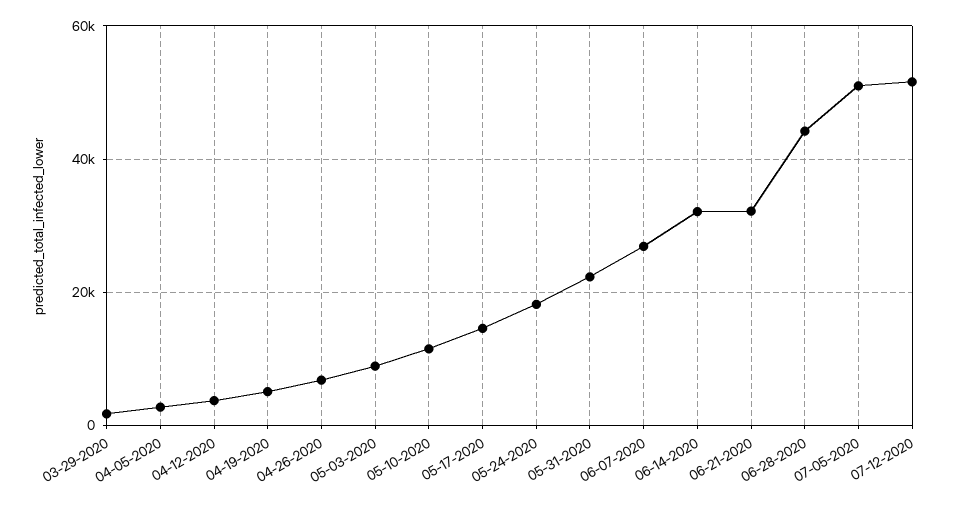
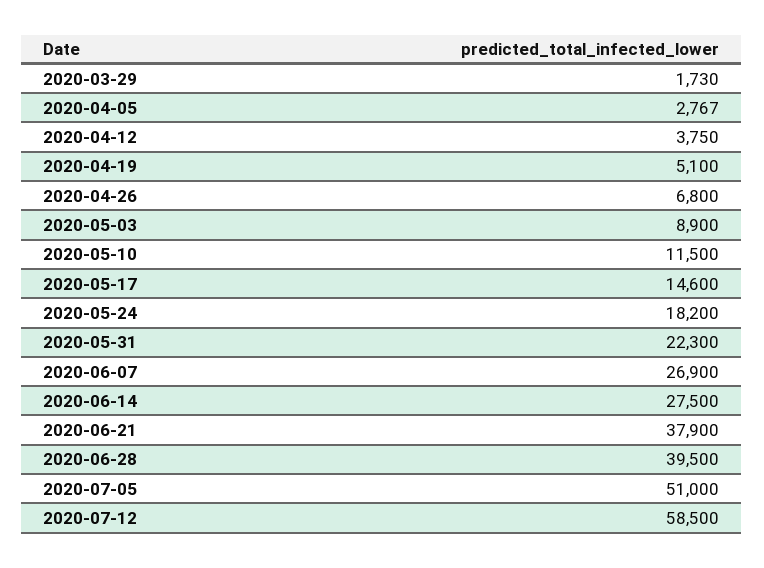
  {
    "03-29-2020": 1730,
    "04-05-2020": 2767,
    "04-12-2020": 3750,
    "04-19-2020": 5100,
    "04-26-2020": 6800,
    "05-03-2020": 8900,
    "05-10-2020": 11500,
    "05-17-2020": 14600,
    "05-24-2020": 18200,
    "05-31-2020": 22300,
    "06-07-2020": 26900,
-   "06-14-2020": 32000,
+   "06-14-2020": 27500,
-   "06-21-2020": 32000,
+   "06-21-2020": 37900,
-   "06-28-2020": 44000,
+   "06-28-2020": 39500,
    "07-05-2020": 51000,
-   "07-12-2020": 52000
+   "07-12-2020": 58500
  }

